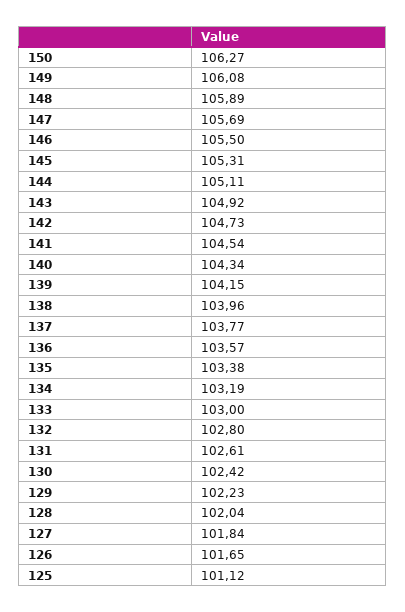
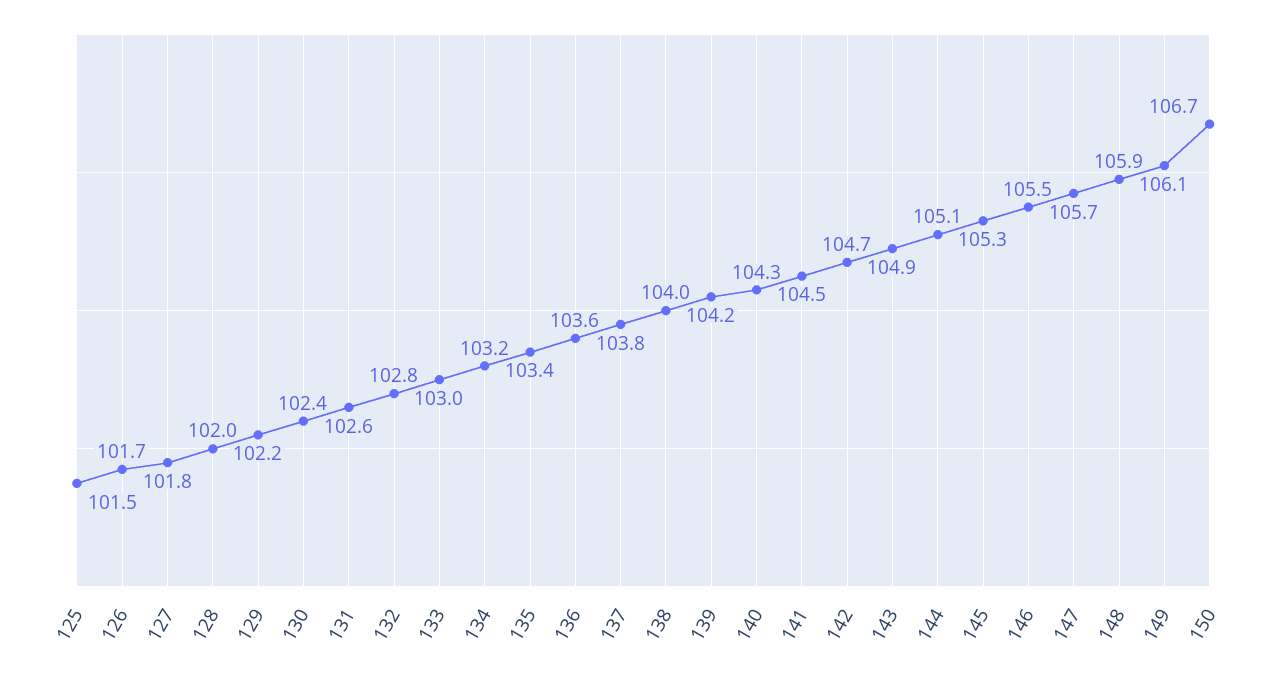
  {
-   "150": 106.27,
+   "150": 106.7,
    "149": 106.08,
    "148": 105.89,
    "147": 105.69,
    "146": 105.5,
    "145": 105.31,
    "144": 105.11,
    "143": 104.92,
    "142": 104.73,
    "141": 104.54,
    "140": 104.34,
    "139": 104.15,
    "138": 103.96,
    "137": 103.77,
    "136": 103.57,
    "135": 103.38,
    "134": 103.19,
    "133": 103,
    "132": 102.8,
    "131": 102.61,
    "130": 102.42,
    "129": 102.23,
    "128": 102.04,
    "127": 101.84,
    "126": 101.65,
-   "125": 101.12
+   "125": 101.5
  }

